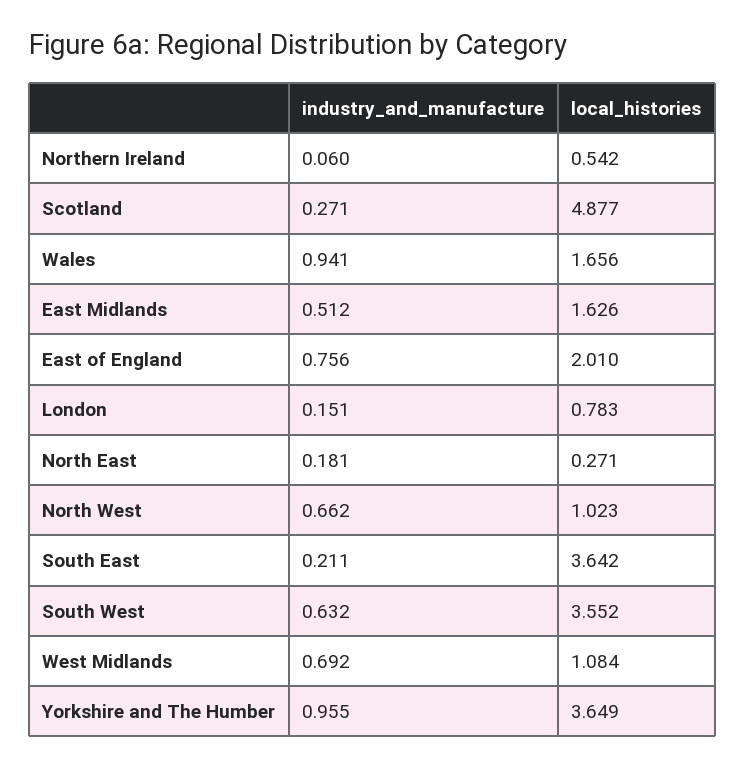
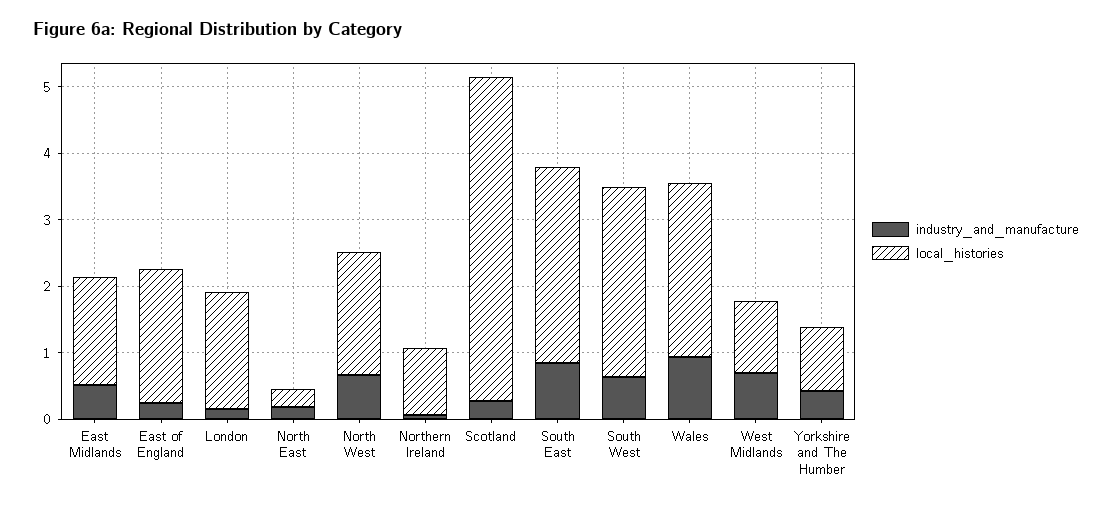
  {
    "industry_and_manufacture": {
      "Northern Ireland": 0.06,
      "Scotland": 0.271,
      "Wales": 0.941,
      "East Midlands": 0.512,
-     "East of England": 0.756,
+     "East of England": 0.2,
      "London": 0.151,
      "North East": 0.181,
      "North West": 0.662,
-     "South East": 0.211,
+     "South East": 0.8,
      "South West": 0.632,
      "West Midlands": 0.692,
-     "Yorkshire and The Humber": 0.955
+     "Yorkshire and The Humber": 0.4
    },
    "local_histories": {
-     "Northern Ireland": 0.542,
+     "Northern Ireland": 1,
      "Scotland": 4.877,
-     "Wales": 1.656,
+     "Wales": 2.6,
      "East Midlands": 1.626,
      "East of England": 2.01,
-     "London": 0.783,
+     "London": 1.8,
      "North East": 0.271,
-     "North West": 1.023,
+     "North West": 1.8,
-     "South East": 3.642,
+     "South East": 3,
-     "South West": 3.552,
+     "South West": 2.8,
      "West Midlands": 1.084,
-     "Yorkshire and The Humber": 3.649
+     "Yorkshire and The Humber": 1
    }
  }

